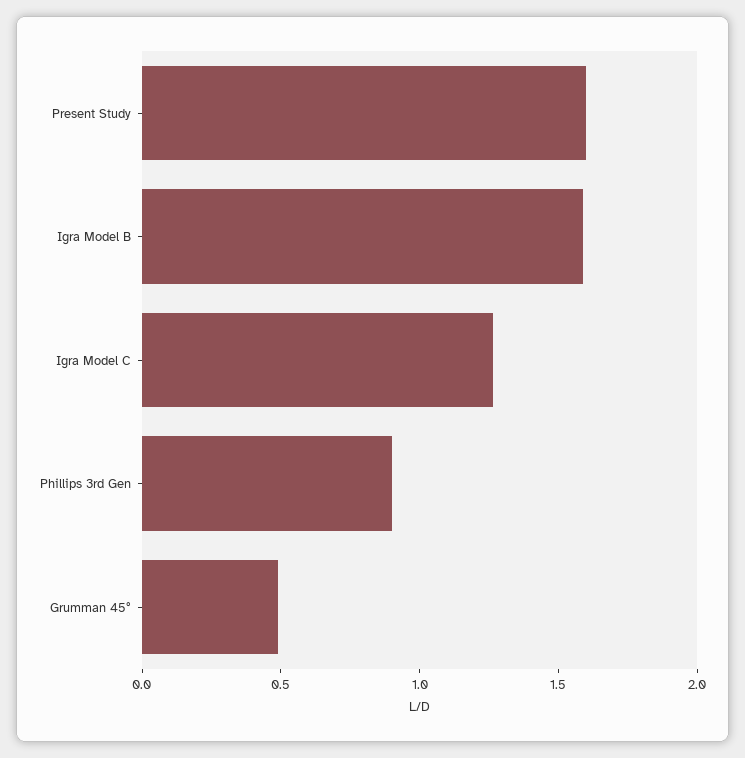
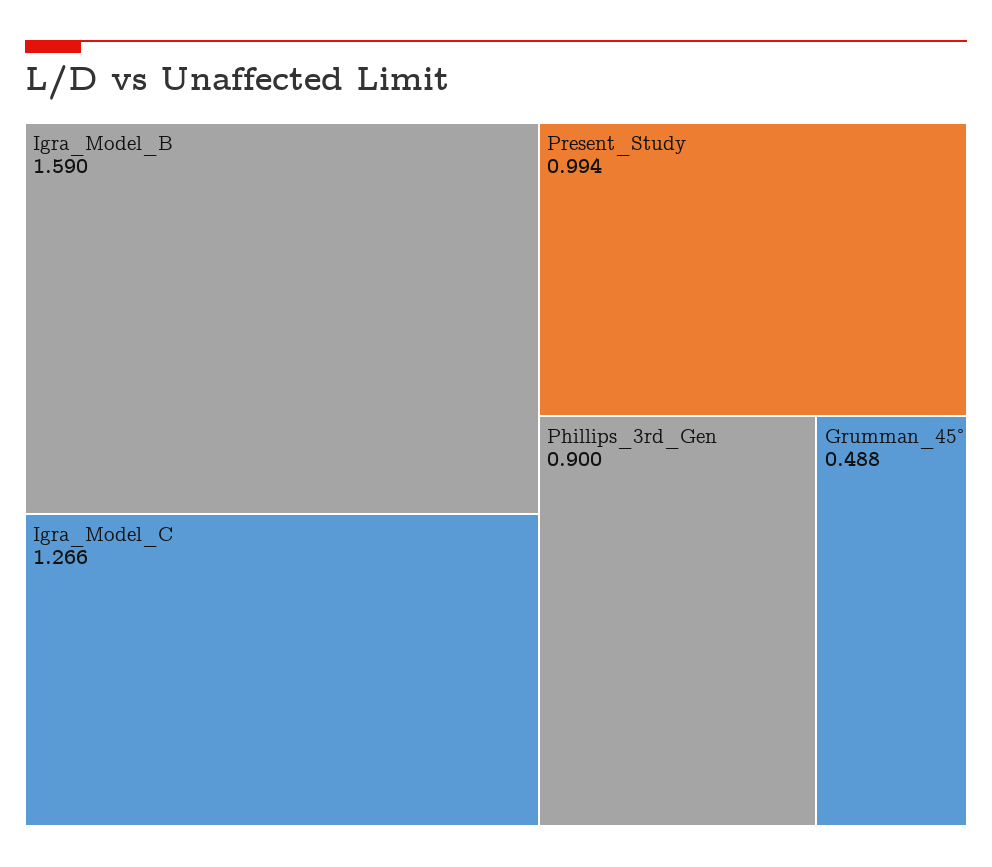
  {
-   "Present Study": 1.6,
+   "Present Study": 0.994,
    "Igra Model B": 1.59,
    "Igra Model C": 1.266,
    "Phillips 3rd Gen": 0.9,
    "Grumman 45°": 0.488
  }

